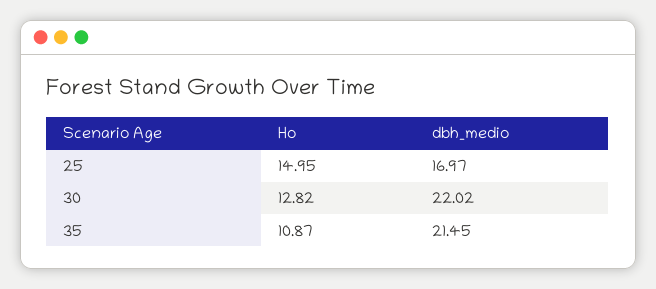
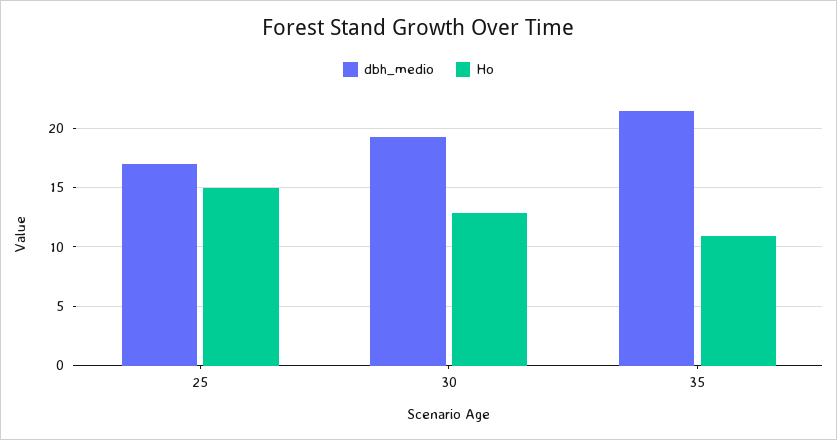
  {
    "Ho": {
      "25": 14.95,
      "30": 12.82,
      "35": 10.87
    },
    "dbh_medio": {
      "25": 16.97,
-     "30": 22.02,
+     "30": 19,
      "35": 21.45
    }
  }

